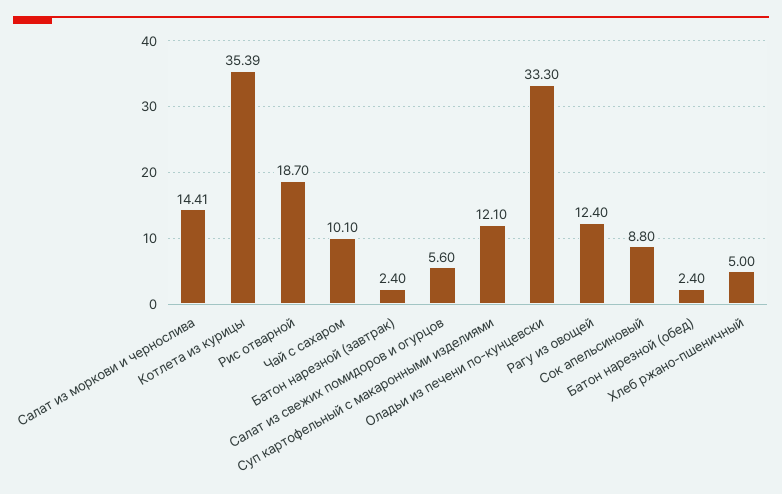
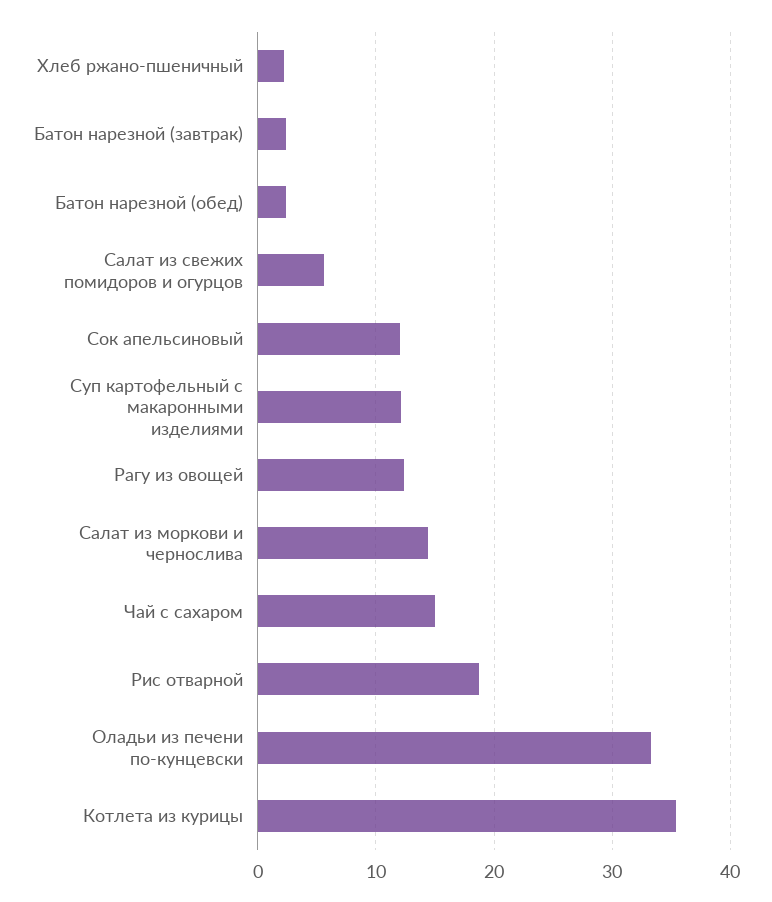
  {
    "Салат из моркови и чернослива": 14.41,
    "Котлета из курицы": 35.39,
    "Рис отварной": 18.7,
-   "Чай с сахаром": 10.1,
+   "Чай с сахаром": 15,
    "Батон нарезной (завтрак)": 2.4,
    "Салат из свежих помидоров и огурцов": 5.6,
    "Суп картофельный с макаронными изделиями": 12.1,
    "Оладьи из печени по-кунцевски": 33.3,
    "Рагу из овощей": 12.4,
-   "Сок апельсиновый": 8.8,
+   "Сок апельсиновый": 12,
    "Батон нарезной (обед)": 2.4,
-   "Хлеб ржано-пшеничный": 5
+   "Хлеб ржано-пшеничный": 2
  }

